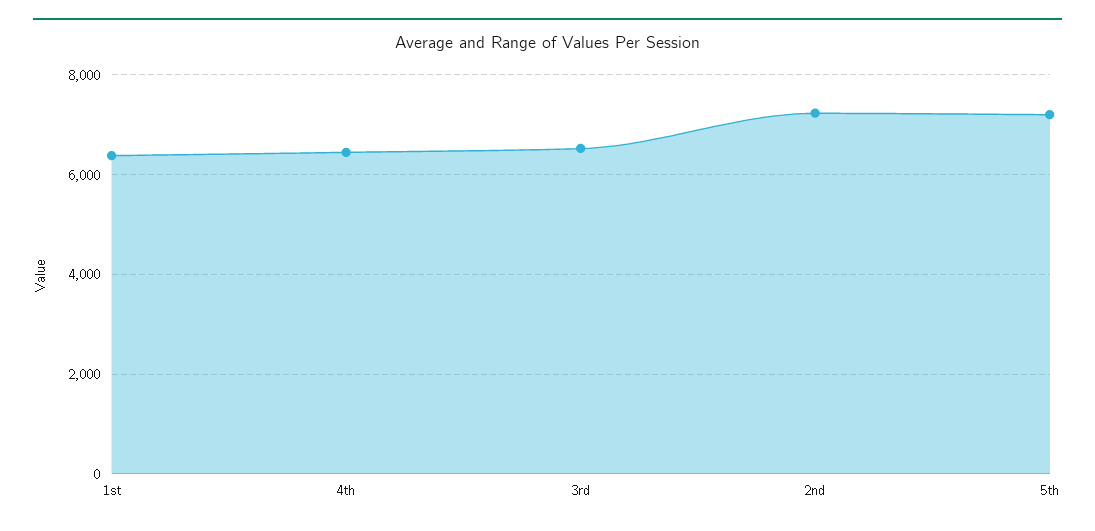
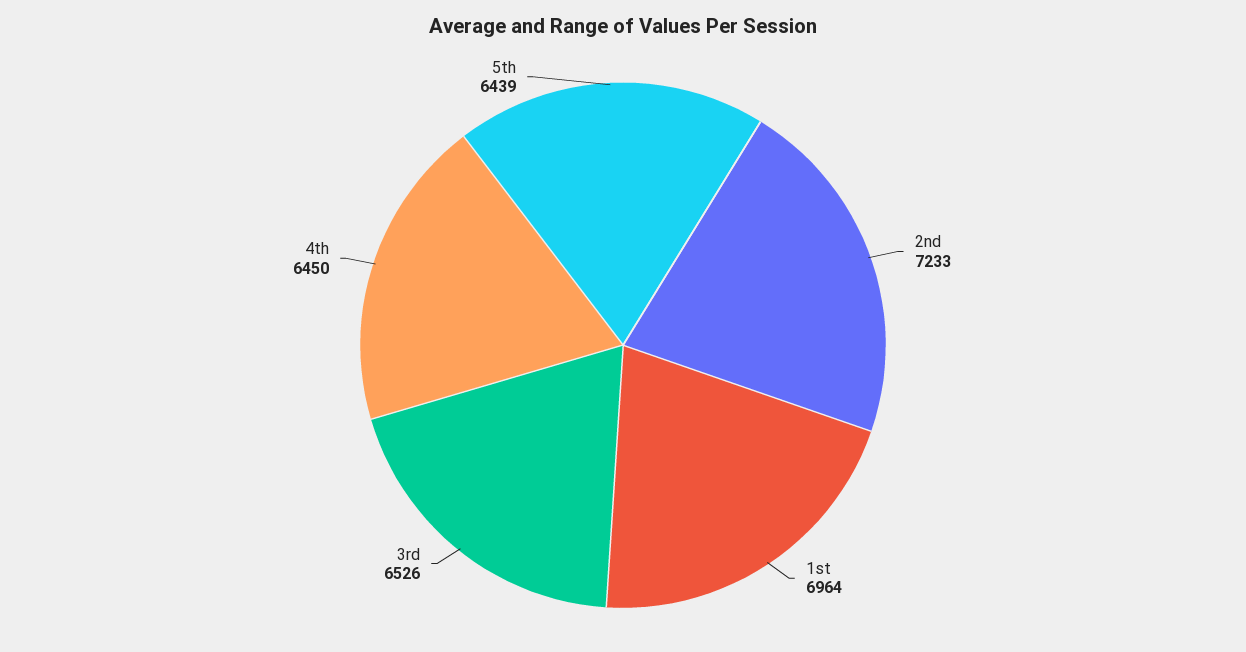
  {
-   "1st": 6400,
+   "1st": 6964,
    "4th": 6450,
    "3rd": 6526,
    "2nd": 7233,
-   "5th": 7200
+   "5th": 6439
  }

